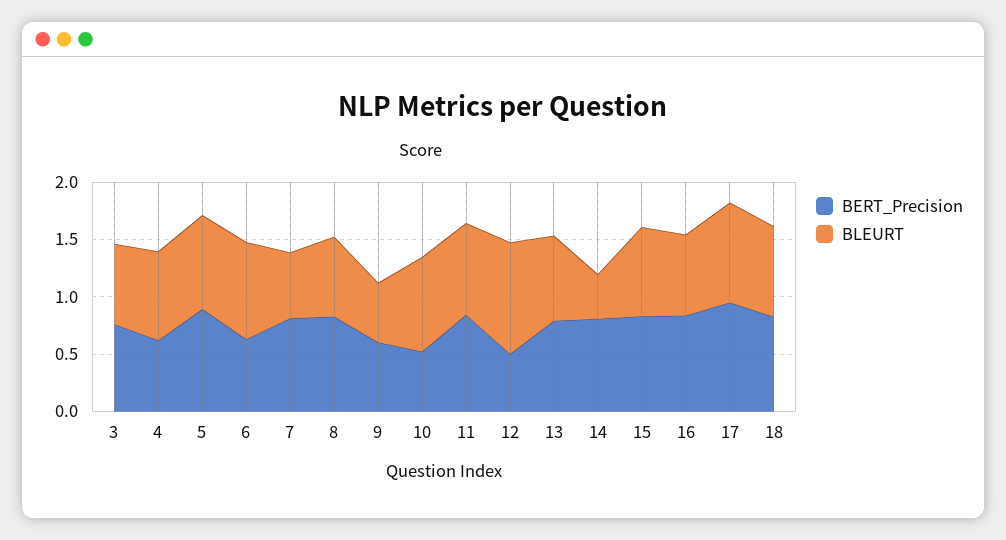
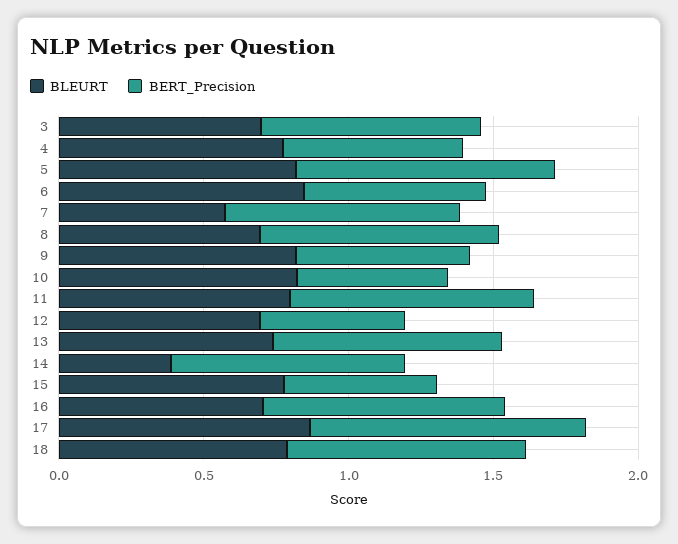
  {
    "BERT_Precision": {
      "3": 0.8,
      "4": 0.6,
      "5": 0.9,
      "6": 0.6,
      "7": 0.8,
      "8": 0.8,
      "9": 0.6,
      "10": 0.5,
      "11": 0.8,
      "12": 0.5,
      "13": 0.8,
      "14": 0.8,
-     "15": 0.8,
+     "15": 0.5,
      "16": 0.8,
      "17": 0.9,
      "18": 0.8
    },
    "BLEURT": {
      "3": 0.7,
      "4": 0.8,
      "5": 0.8,
      "6": 0.8,
      "7": 0.6,
      "8": 0.7,
-     "9": 0.5,
+     "9": 0.8,
      "10": 0.8,
      "11": 0.8,
-     "12": 1,
+     "12": 0.7,
      "13": 0.7,
      "14": 0.4,
      "15": 0.8,
      "16": 0.7,
      "17": 0.9,
      "18": 0.8
    }
  }

